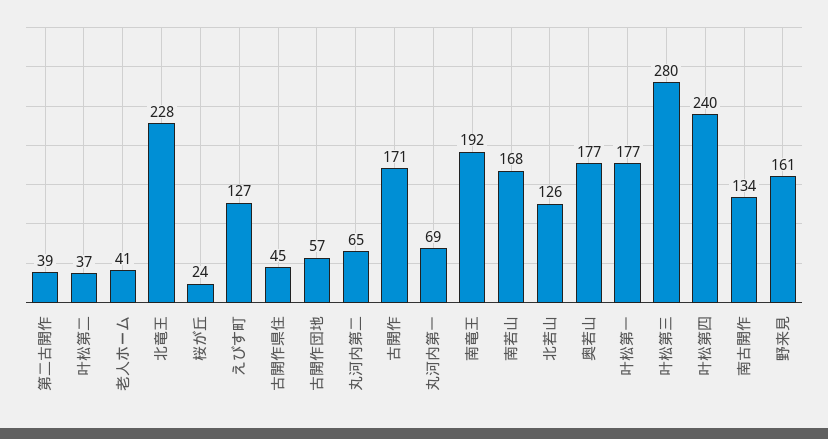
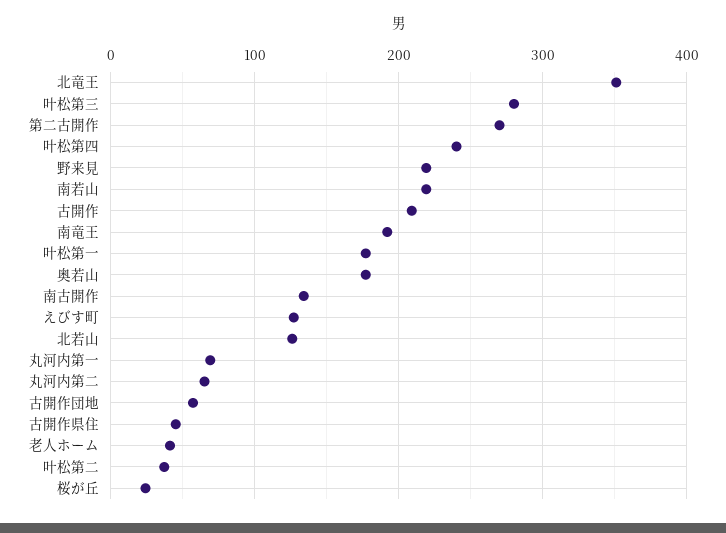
  {
-   "第二古開作": 39,
+   "第二古開作": 270,
    "叶松第二": 37,
    "老人ホーム": 41,
-   "北竜王": 228,
+   "北竜王": 350,
    "桜が丘": 24,
    "えびす町": 127,
    "古開作県住": 45,
    "古開作団地": 57,
    "丸河内第二": 65,
-   "古開作": 171,
+   "古開作": 210,
    "丸河内第一": 69,
    "南竜王": 192,
-   "南若山": 168,
+   "南若山": 220,
    "北若山": 126,
    "奥若山": 177,
    "叶松第一": 177,
    "叶松第三": 280,
    "叶松第四": 240,
    "南古開作": 134,
-   "野来見": 161
+   "野来見": 220
  }

